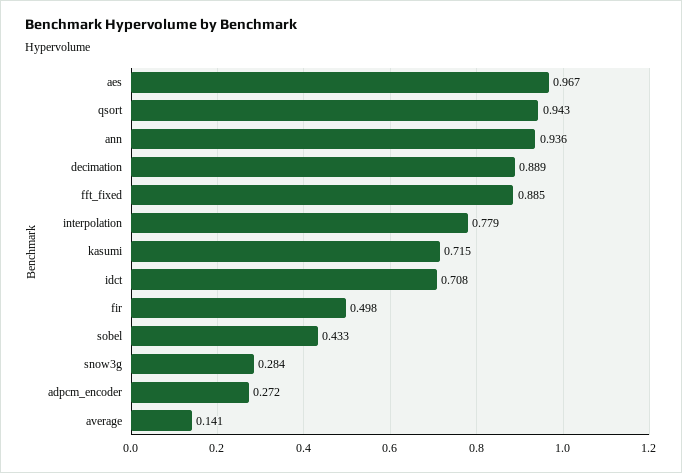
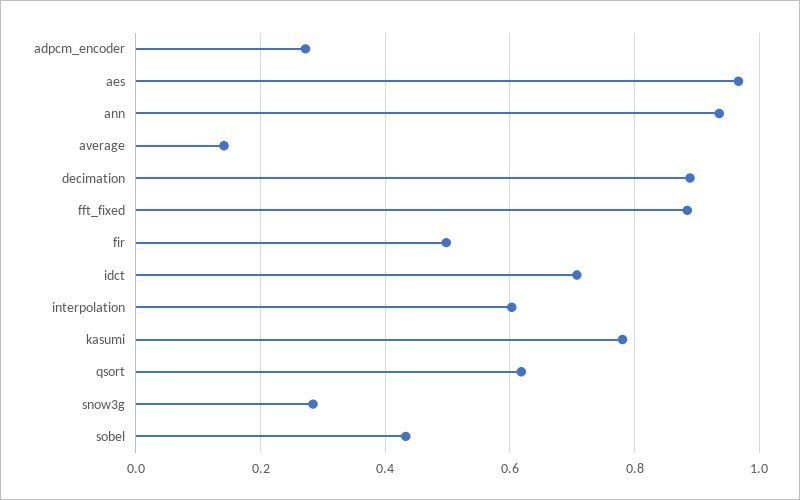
  {
    "aes": 0.967,
-   "qsort": 0.943,
+   "qsort": 0.62,
    "ann": 0.936,
    "decimation": 0.889,
    "fft_fixed": 0.885,
-   "interpolation": 0.779,
+   "interpolation": 0.6,
-   "kasumi": 0.715,
+   "kasumi": 0.78,
    "idct": 0.708,
    "fir": 0.498,
    "sobel": 0.433,
    "snow3g": 0.284,
    "adpcm_encoder": 0.272,
    "average": 0.141
  }

